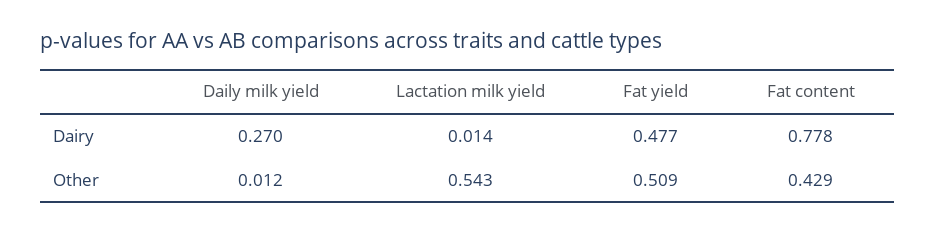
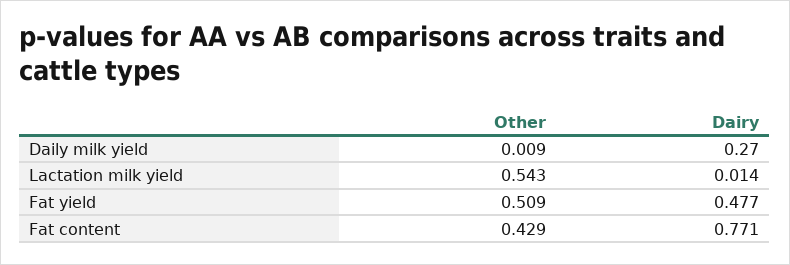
  {
    "Daily milk yield": {
      "Dairy": 0.27,
-     "Other": 0.012
+     "Other": 0.009
    },
    "Lactation milk yield": {
      "Dairy": 0.014,
      "Other": 0.543
    },
    "Fat yield": {
      "Dairy": 0.477,
      "Other": 0.509
    },
    "Fat content": {
-     "Dairy": 0.778,
+     "Dairy": 0.771,
      "Other": 0.429
    }
  }

